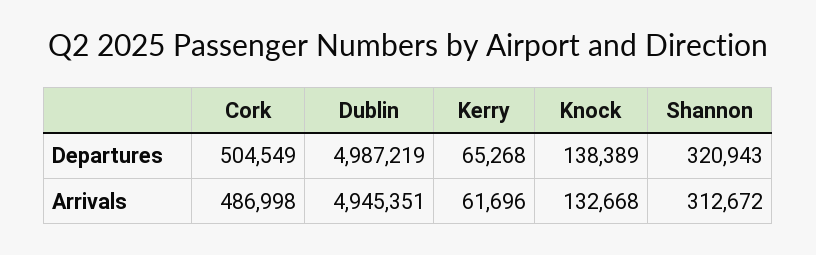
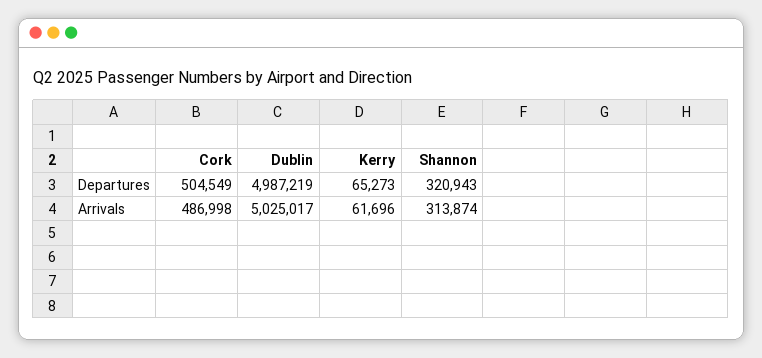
  {
    "Cork": {
      "Departures": 504549,
      "Arrivals": 486998
    },
    "Dublin": {
      "Departures": 4987219,
-     "Arrivals": 4945351
+     "Arrivals": 5025017
    },
    "Kerry": {
-     "Departures": 65268,
+     "Departures": 65273,
      "Arrivals": 61696
    },
-   "Knock": {
-     "Departures": 138389,
-     "Arrivals": 132668
-   },
    "Shannon": {
      "Departures": 320943,
-     "Arrivals": 312672
+     "Arrivals": 313874
    }
  }

